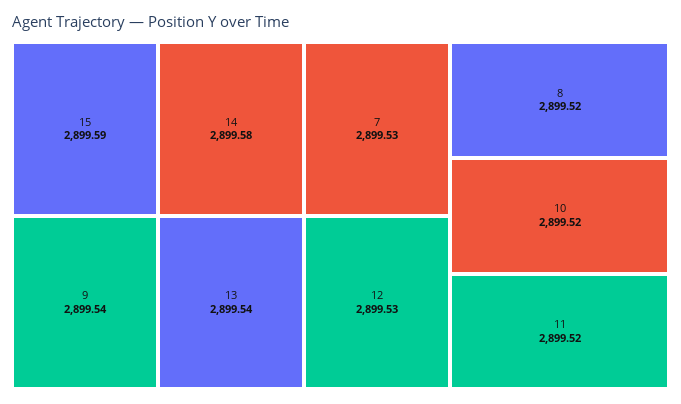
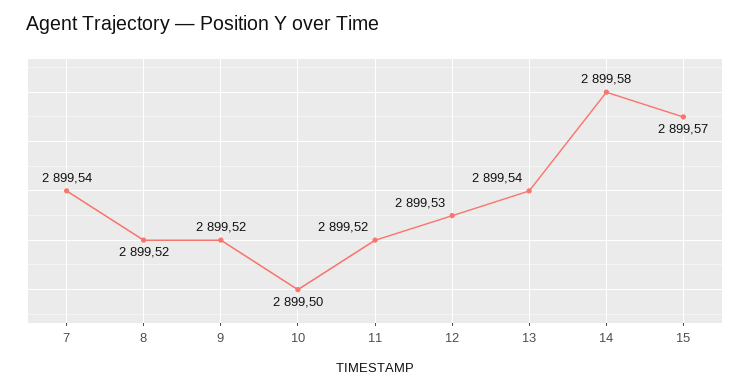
  {
-   "15": 2899.59,
+   "15": 2899.57,
    "14": 2899.58,
-   "9": 2899.54,
+   "9": 2899.52,
    "13": 2899.54,
-   "7": 2899.53,
+   "7": 2899.54,
    "12": 2899.53,
    "8": 2899.52,
-   "10": 2899.52,
+   "10": 2899.5,
    "11": 2899.52
  }

